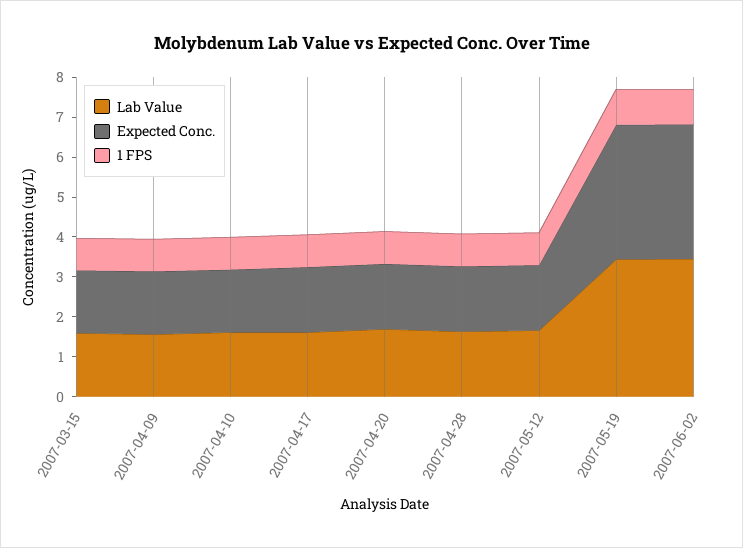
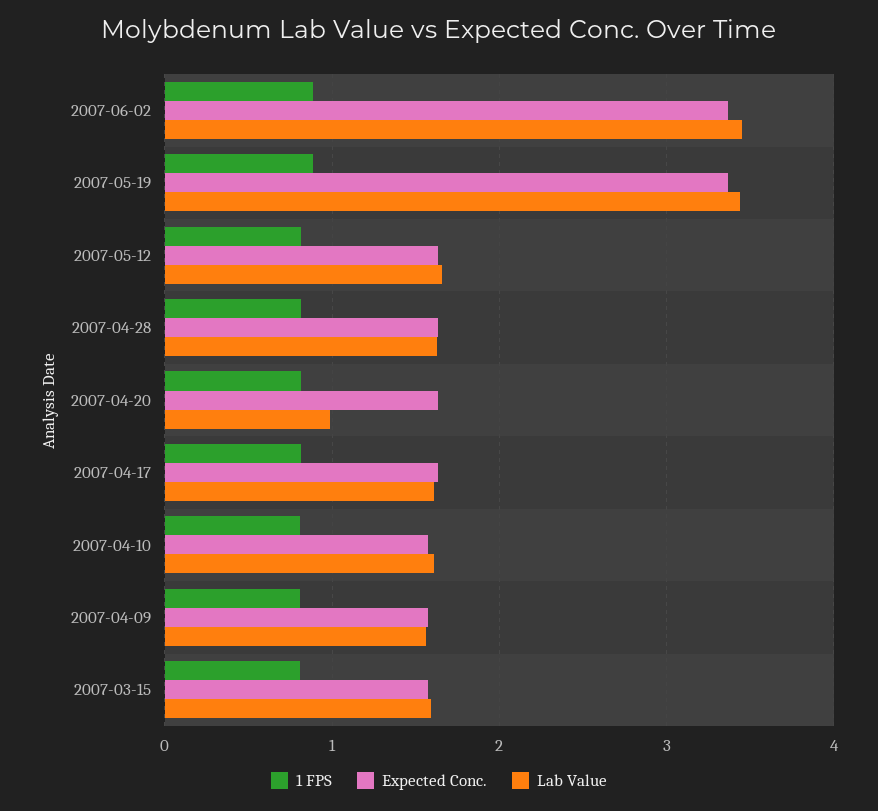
  {
    "Lab Value": {
      "2007-03-15": 1.6,
      "2007-04-09": 1.6,
      "2007-04-10": 1.6,
      "2007-04-17": 1.6,
-     "2007-04-20": 1.75,
+     "2007-04-20": 1,
      "2007-04-28": 1.6,
      "2007-05-12": 1.7,
      "2007-05-19": 3.4,
      "2007-06-02": 3.5
    },
    "Expected Conc.": {
      "2007-03-15": 1.6,
      "2007-04-09": 1.6,
      "2007-04-10": 1.6,
      "2007-04-17": 1.6,
      "2007-04-20": 1.6,
      "2007-04-28": 1.6,
      "2007-05-12": 1.6,
      "2007-05-19": 3.4,
      "2007-06-02": 3.4
    },
    "1 FPS": {
      "2007-03-15": 0.8,
      "2007-04-09": 0.8,
      "2007-04-10": 0.8,
      "2007-04-17": 0.8,
      "2007-04-20": 0.8,
      "2007-04-28": 0.8,
      "2007-05-12": 0.8,
      "2007-05-19": 0.9,
      "2007-06-02": 0.9
    }
  }

